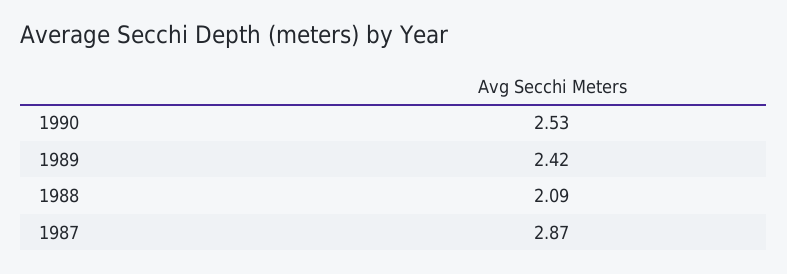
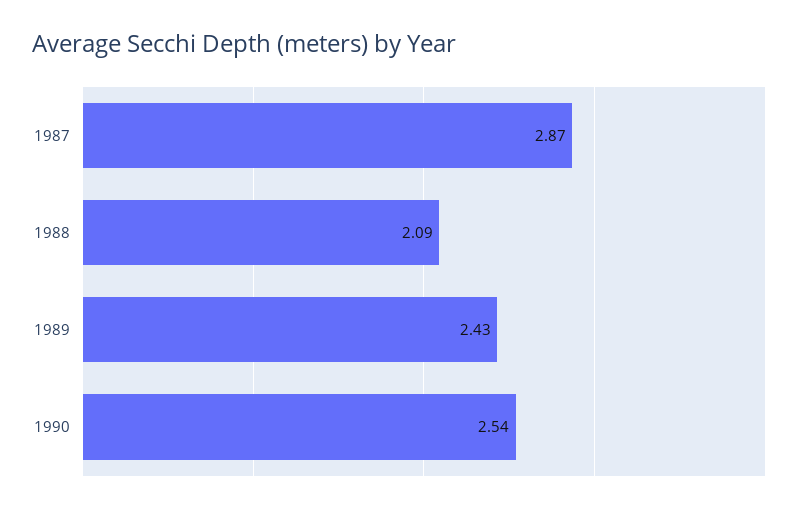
  {
-   "1990": 2.53,
+   "1990": 2.54,
-   "1989": 2.42,
+   "1989": 2.43,
    "1988": 2.09,
    "1987": 2.87
  }

